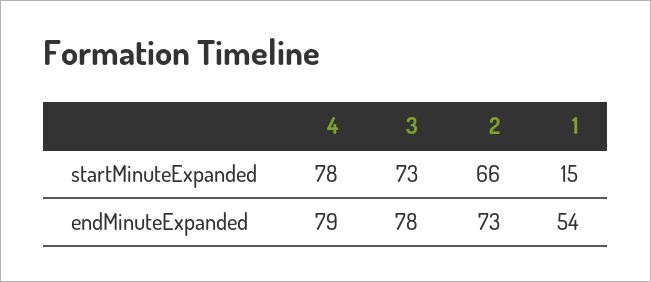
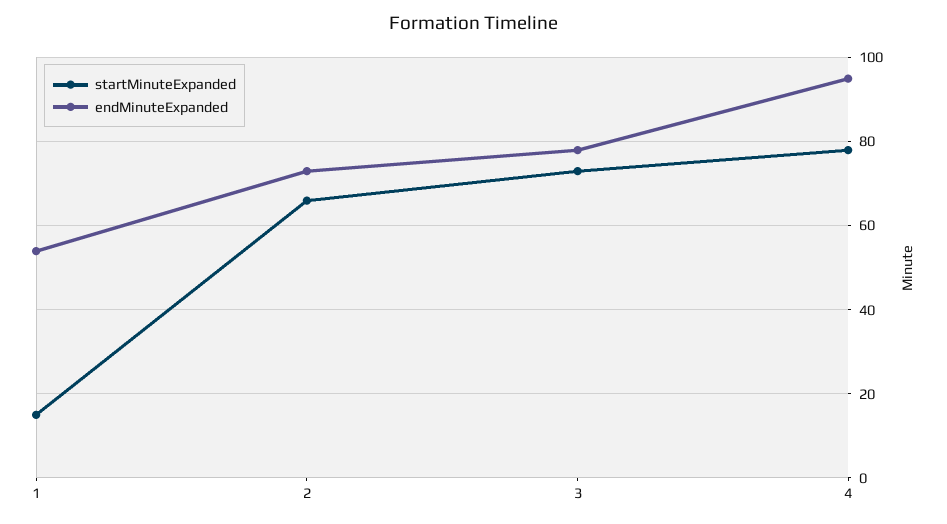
  {
    "startMinuteExpanded": {
      "4": 78,
      "3": 73,
      "2": 66,
      "1": 15
    },
    "endMinuteExpanded": {
-     "4": 79,
+     "4": 95,
      "3": 78,
      "2": 73,
      "1": 54
    }
  }

